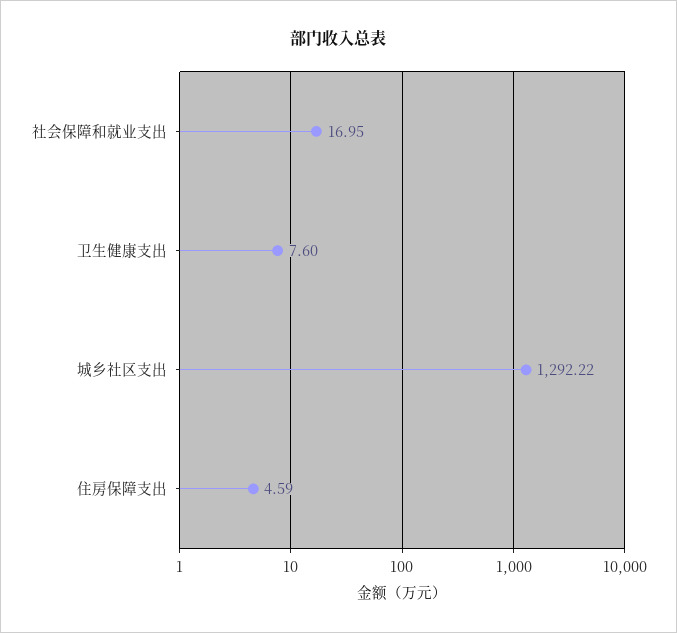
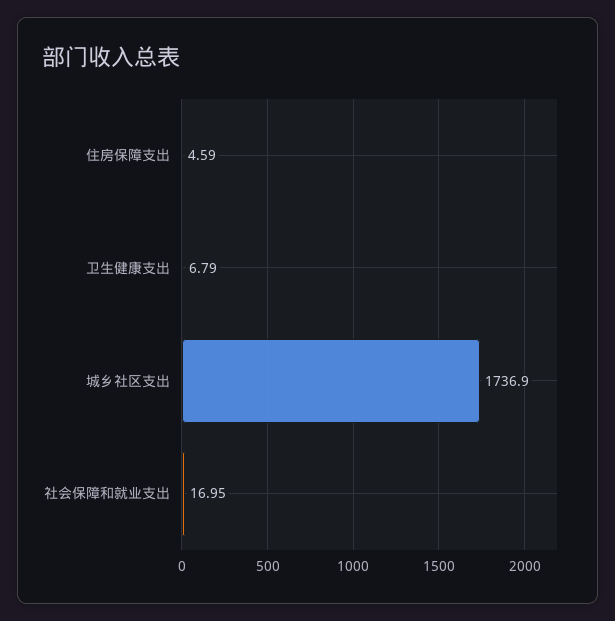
  {
    "社会保障和就业支出": 16.95,
-   "卫生健康支出": 7.6,
+   "卫生健康支出": 6.79,
-   "城乡社区支出": 1292.22,
+   "城乡社区支出": 1736.9,
    "住房保障支出": 4.59
  }

